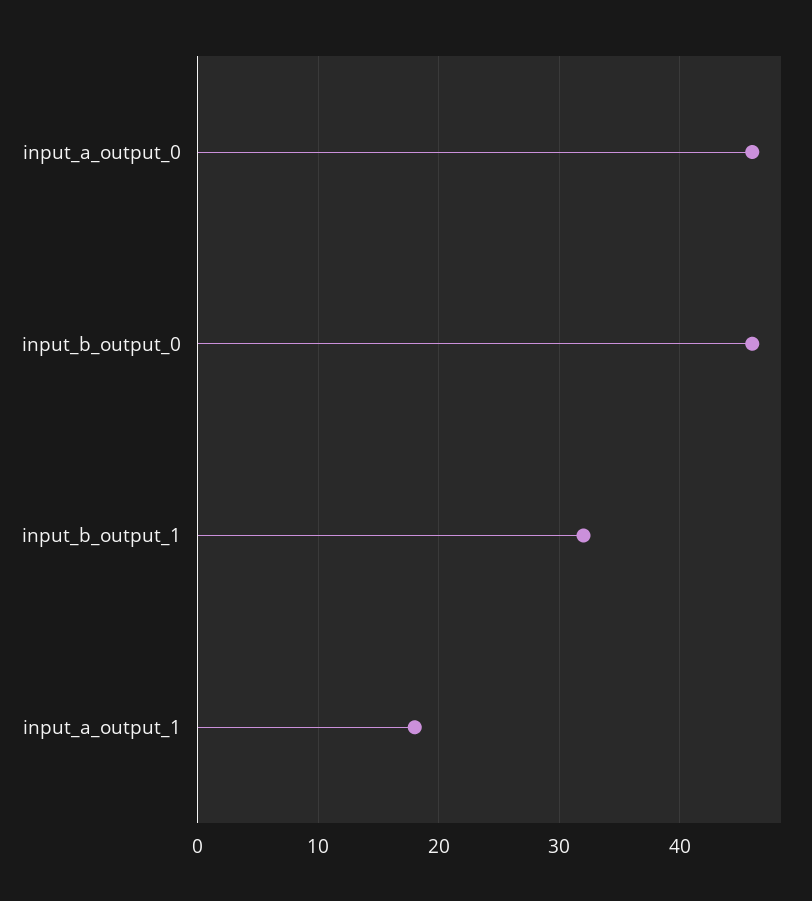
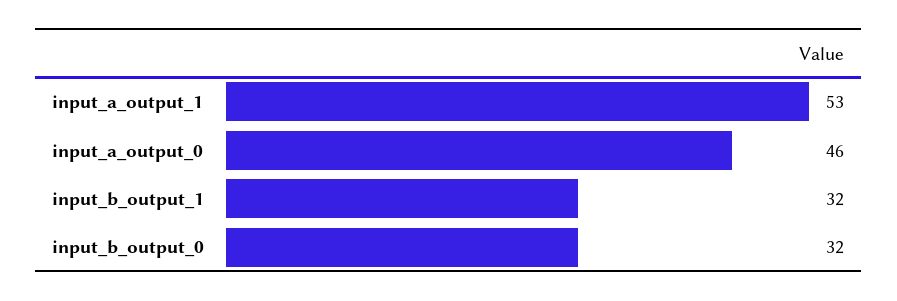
  {
    "input_a_output_0": 46,
-   "input_b_output_0": 46,
+   "input_b_output_0": 32,
    "input_b_output_1": 32,
-   "input_a_output_1": 18
+   "input_a_output_1": 53
  }

